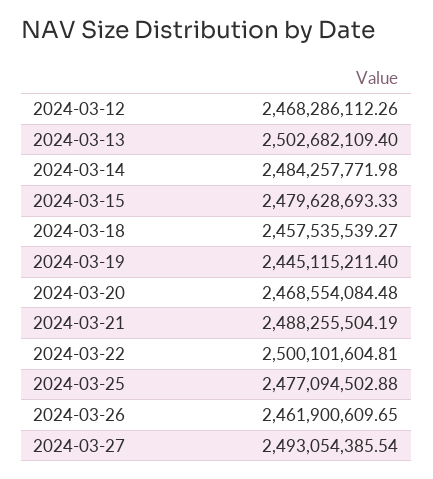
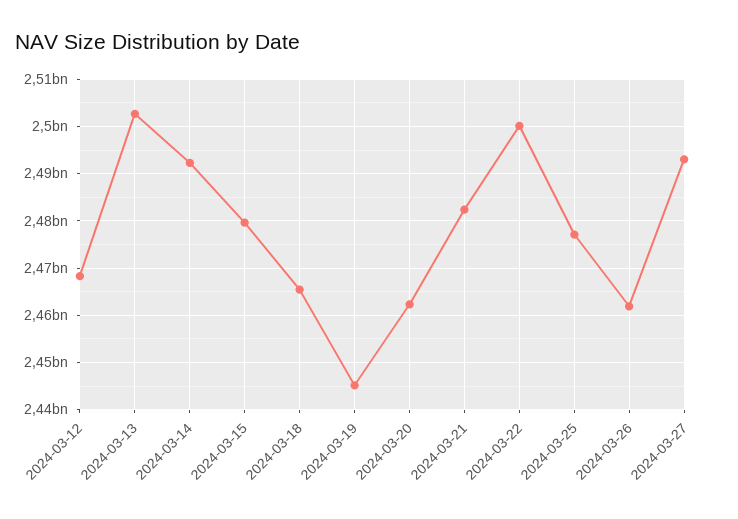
  {
    "2024-03-12": 2468286112.26,
    "2024-03-13": 2502682109.4,
-   "2024-03-14": 2484257771.98,
+   "2024-03-14": 2492000000,
    "2024-03-15": 2479628693.33,
-   "2024-03-18": 2457535539.27,
+   "2024-03-18": 2466000000,
    "2024-03-19": 2445115211.4,
-   "2024-03-20": 2468554084.48,
+   "2024-03-20": 2462000000,
-   "2024-03-21": 2488255504.19,
+   "2024-03-21": 2482000000,
    "2024-03-22": 2500101604.81,
    "2024-03-25": 2477094502.88,
    "2024-03-26": 2461900609.65,
    "2024-03-27": 2493054385.54
  }

